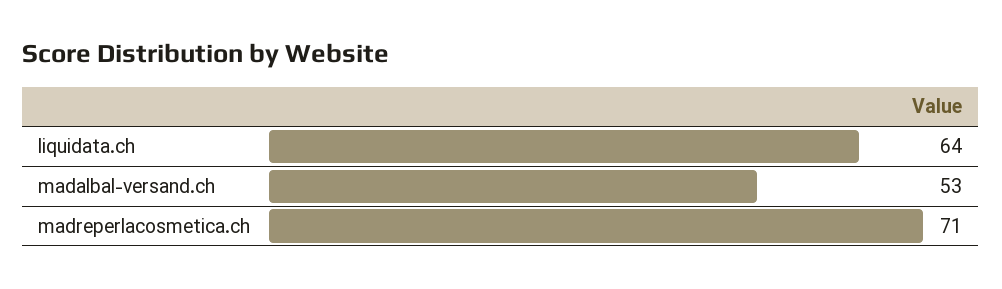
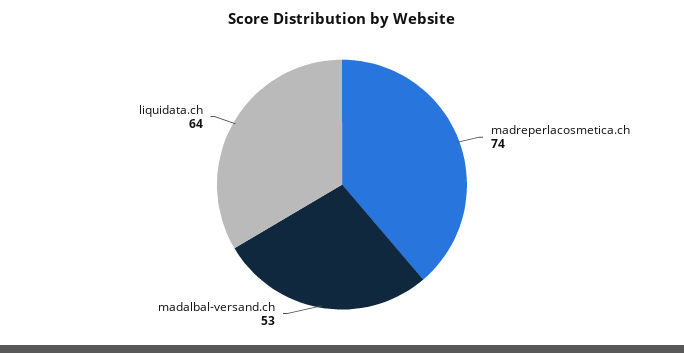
  {
    "liquidata.ch": 64,
    "madalbal-versand.ch": 53,
-   "madreperlacosmetica.ch": 71
+   "madreperlacosmetica.ch": 74
  }

